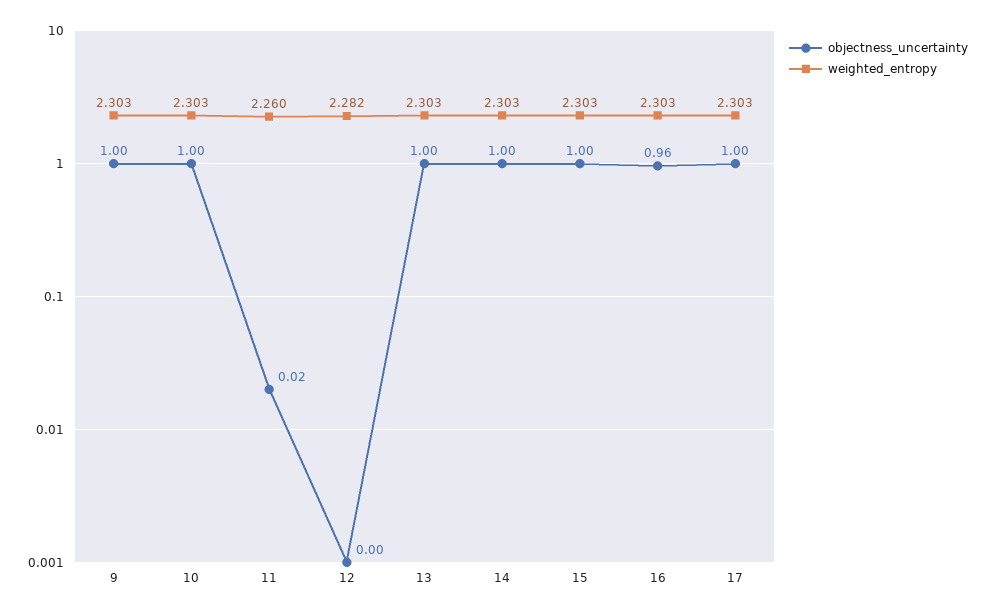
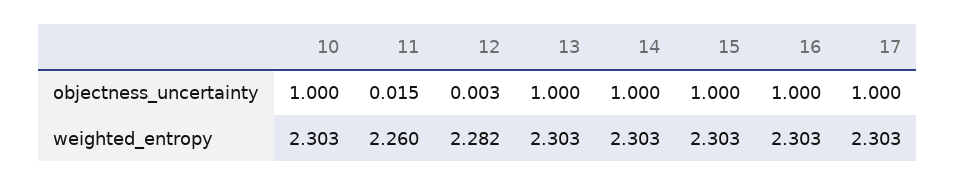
  {
    "objectness_uncertainty": {
-     "9": 1,
      "10": 1,
      "11": 0.015,
      "12": 0.003,
      "13": 1,
      "14": 1,
      "15": 1,
-     "16": 0.96,
+     "16": 1,
      "17": 1
    },
    "weighted_entropy": {
-     "9": 2.303,
      "10": 2.303,
      "11": 2.26,
      "12": 2.282,
      "13": 2.303,
      "14": 2.303,
      "15": 2.303,
      "16": 2.303,
      "17": 2.303
    }
  }

